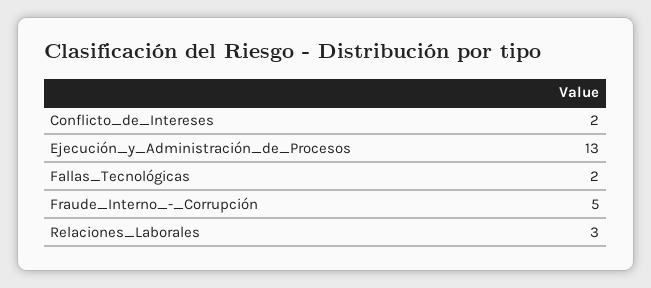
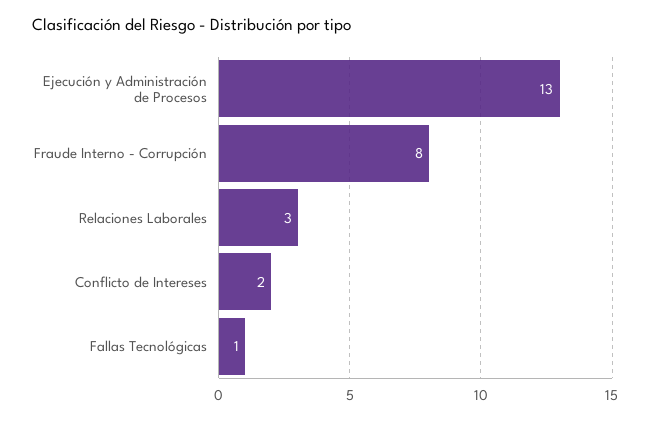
  {
    "Conflicto_de_Intereses": 2,
    "Ejecución_y_Administración_de_Procesos": 13,
-   "Fallas_Tecnológicas": 2,
+   "Fallas_Tecnológicas": 1,
-   "Fraude_Interno_-_Corrupción": 5,
+   "Fraude_Interno_-_Corrupción": 8,
    "Relaciones_Laborales": 3
  }

